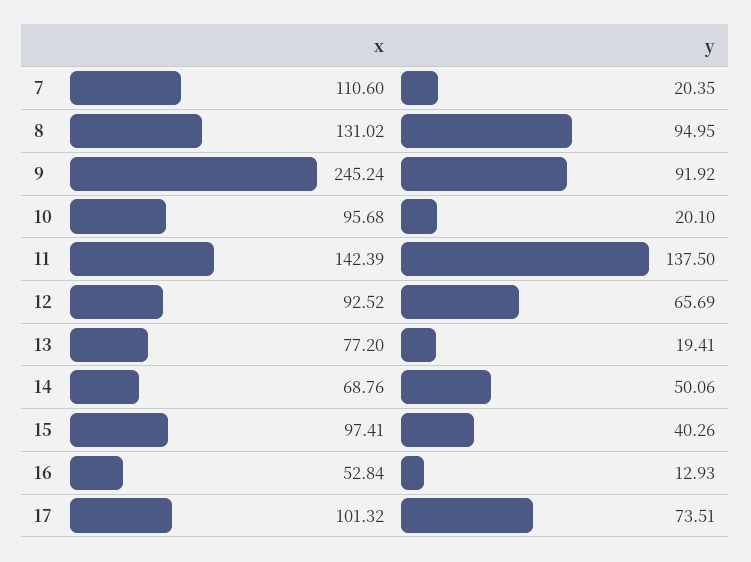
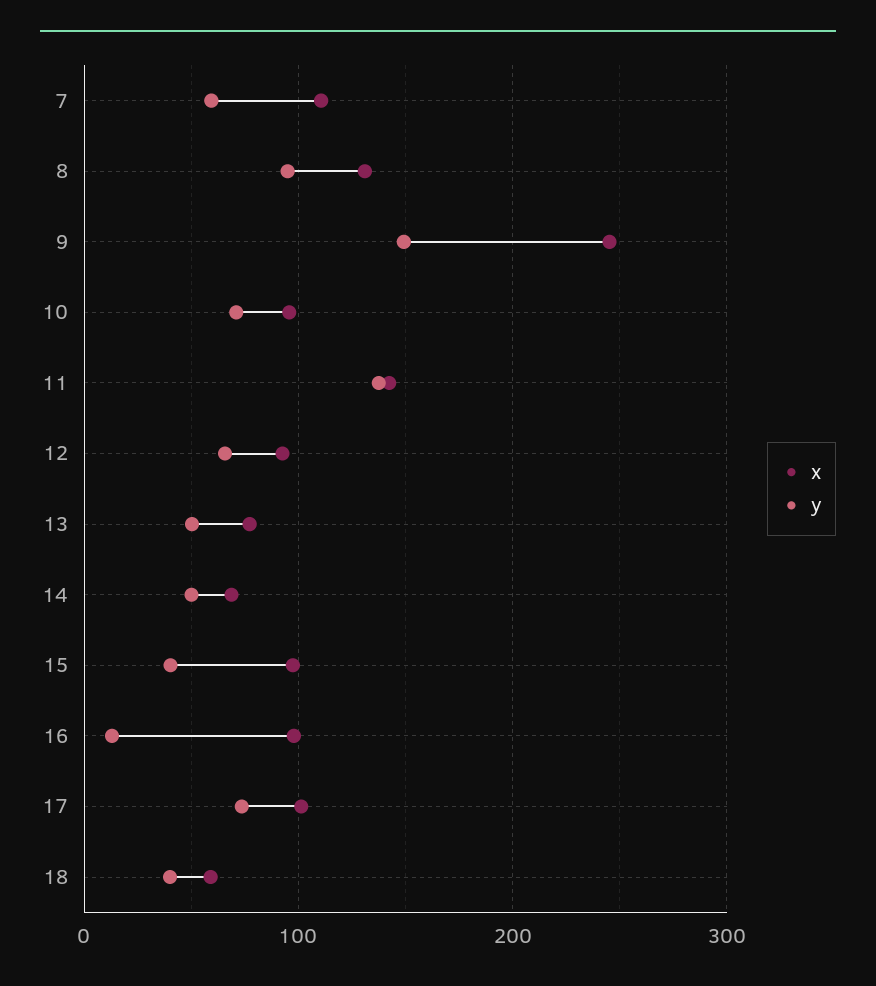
  {
    "x": {
      "7": 110.6,
      "8": 131.02,
      "9": 245.24,
      "10": 95.68,
      "11": 142.39,
      "12": 92.52,
      "13": 77.2,
      "14": 68.76,
      "15": 97.41,
-     "16": 52.84,
+     "16": 100,
-     "17": 101.32
+     "17": 101.32,
+     "18": 60
    },
    "y": {
-     "7": 20.35,
+     "7": 60,
      "8": 94.95,
-     "9": 91.92,
+     "9": 150,
-     "10": 20.1,
+     "10": 70,
      "11": 137.5,
      "12": 65.69,
-     "13": 19.41,
+     "13": 50,
      "14": 50.06,
      "15": 40.26,
      "16": 12.93,
-     "17": 73.51
+     "17": 73.51,
+     "18": 40
    }
  }

